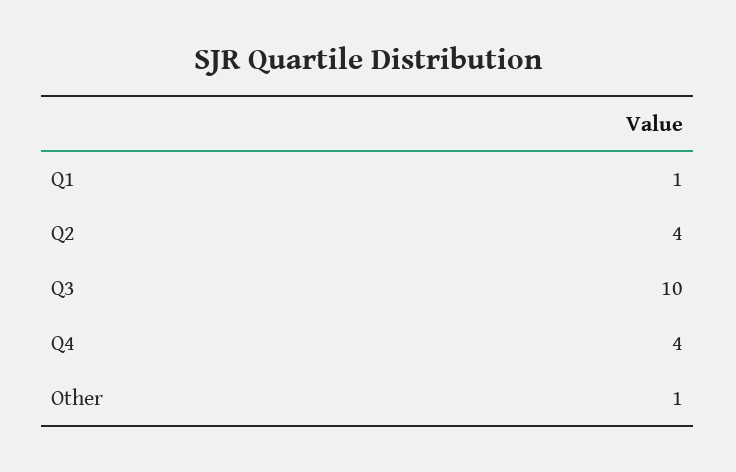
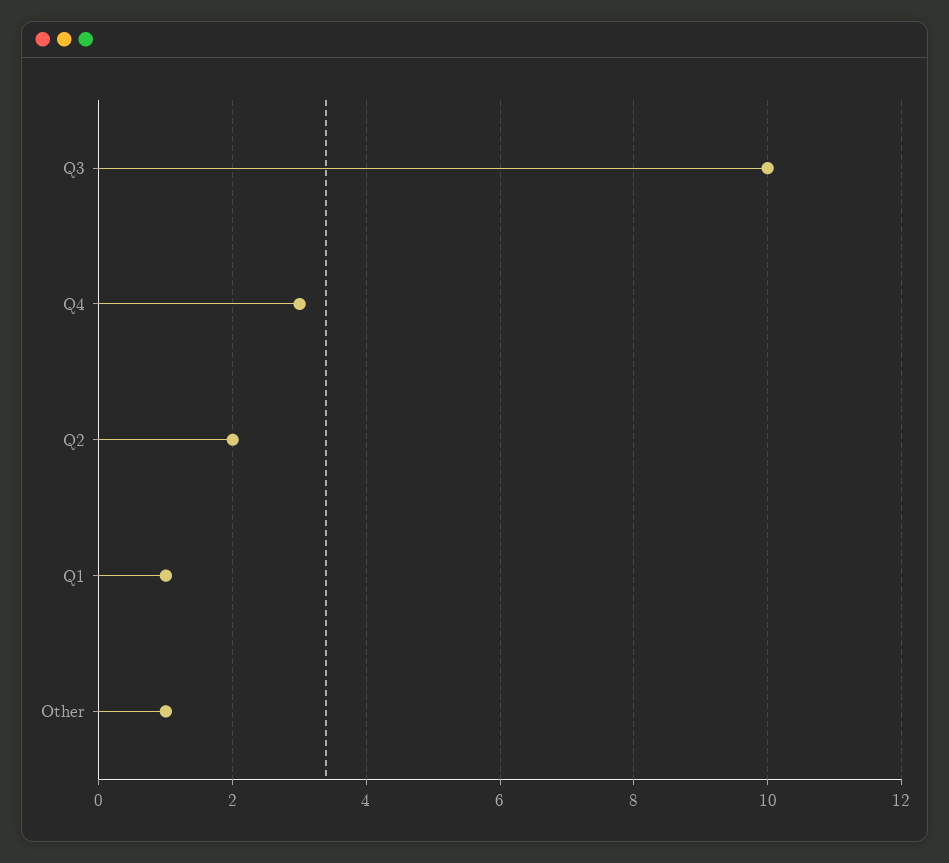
  {
    "Q1": 1,
-   "Q2": 4,
+   "Q2": 2,
    "Q3": 10,
-   "Q4": 4,
+   "Q4": 3,
    "Other": 1
  }

